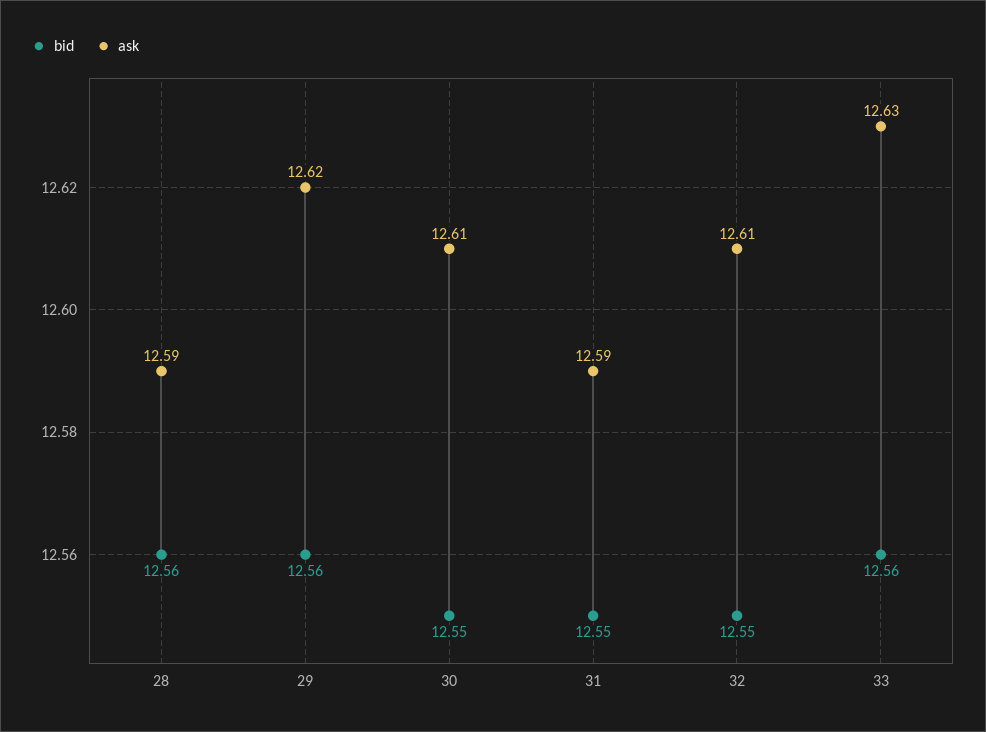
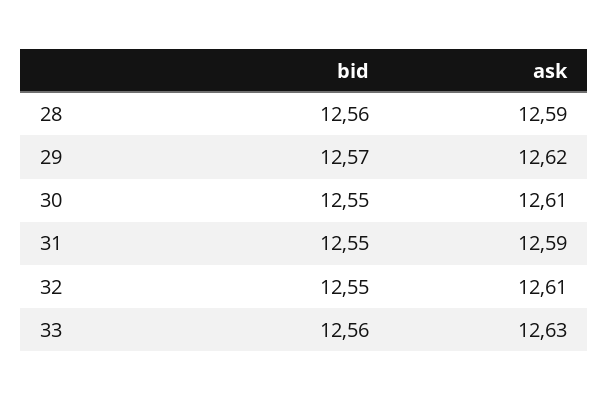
  {
    "bid": {
      "28": 12.56,
-     "29": 12.56,
+     "29": 12.57,
      "30": 12.55,
      "31": 12.55,
      "32": 12.55,
      "33": 12.56
    },
    "ask": {
      "28": 12.59,
      "29": 12.62,
      "30": 12.61,
      "31": 12.59,
      "32": 12.61,
      "33": 12.63
    }
  }

